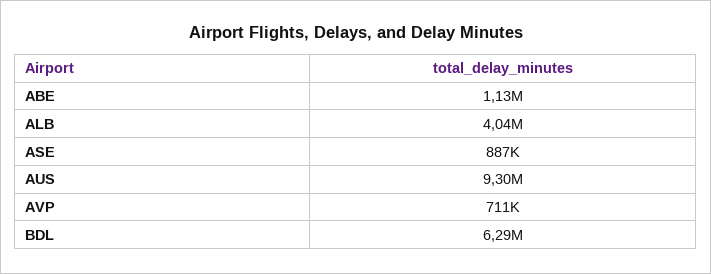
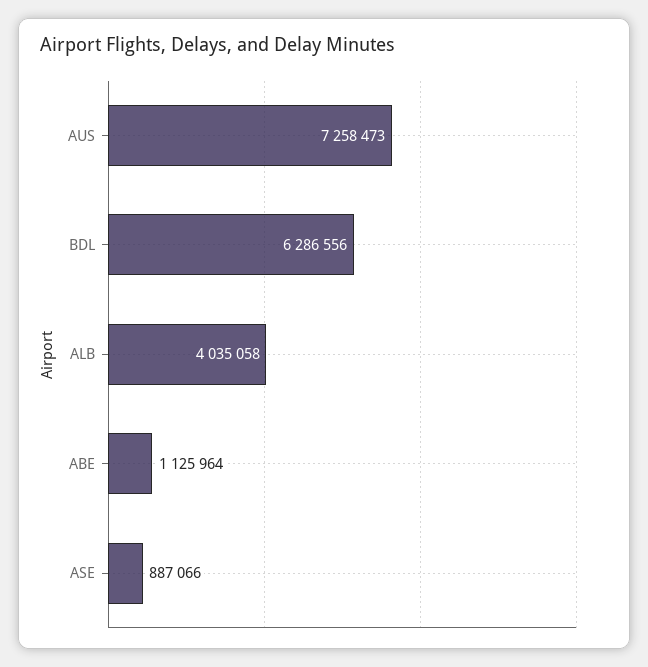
  {
    "ABE": 1125964,
    "ALB": 4035058,
    "ASE": 887066,
-   "AUS": 9300000,
+   "AUS": 7258473,
-   "AVP": 711000,
    "BDL": 6286556
  }

